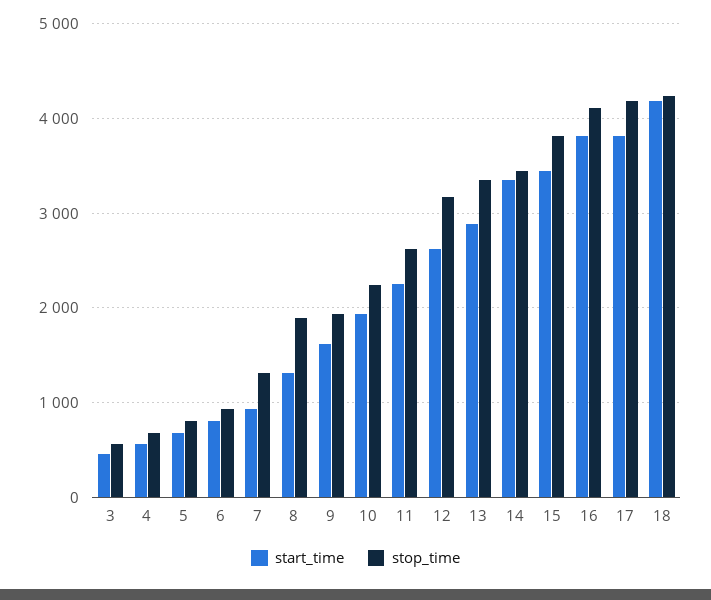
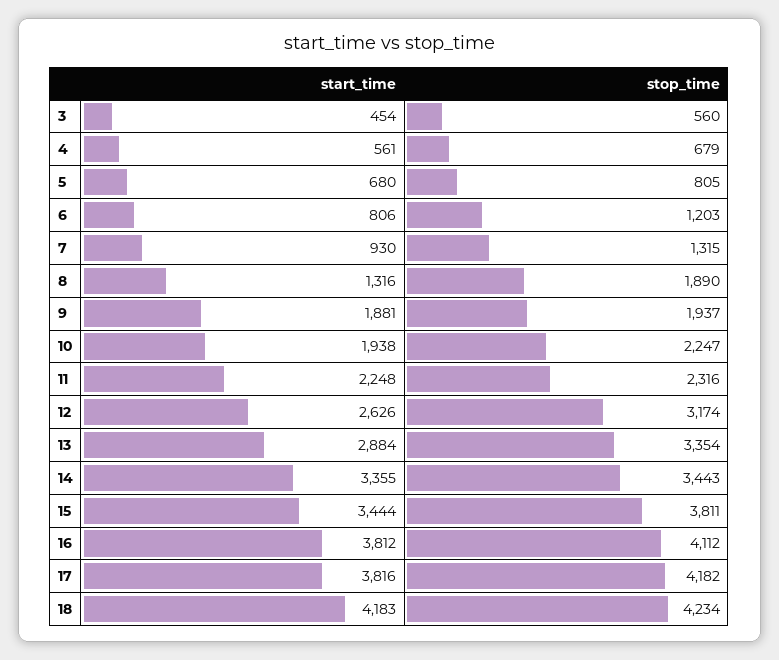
  {
    "start_time": {
      "3": 454,
      "4": 561,
      "5": 680,
      "6": 806,
      "7": 930,
      "8": 1316,
-     "9": 1600,
+     "9": 1881,
      "10": 1938,
      "11": 2248,
      "12": 2626,
      "13": 2884,
      "14": 3355,
      "15": 3444,
      "16": 3812,
      "17": 3816,
      "18": 4183
    },
    "stop_time": {
      "3": 560,
      "4": 679,
      "5": 805,
-     "6": 900,
+     "6": 1203,
      "7": 1315,
      "8": 1890,
      "9": 1937,
      "10": 2247,
-     "11": 2600,
+     "11": 2316,
      "12": 3174,
      "13": 3354,
      "14": 3443,
      "15": 3811,
      "16": 4112,
      "17": 4182,
      "18": 4234
    }
  }

